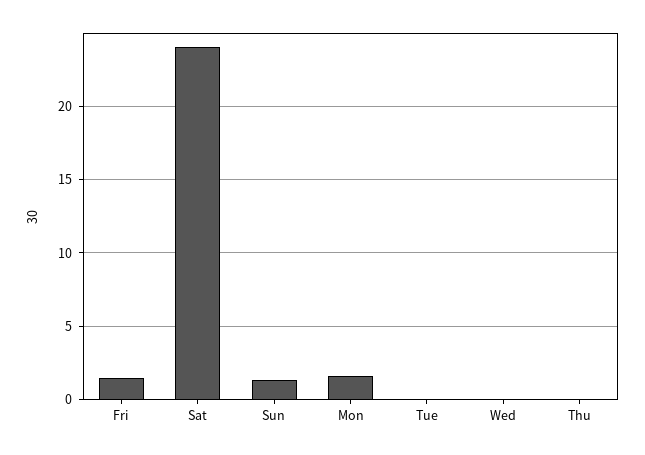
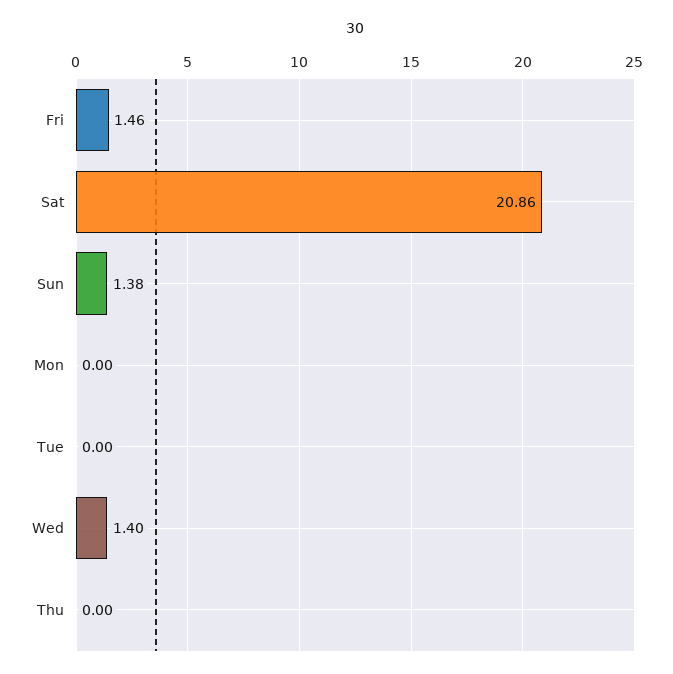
  {
    "Fri": 1.46,
-   "Sat": 24,
+   "Sat": 20.86,
    "Sun": 1.38,
-   "Mon": 1.5,
+   "Mon": 0,
    "Tue": 0,
-   "Wed": 0,
+   "Wed": 1.4,
    "Thu": 0
  }

